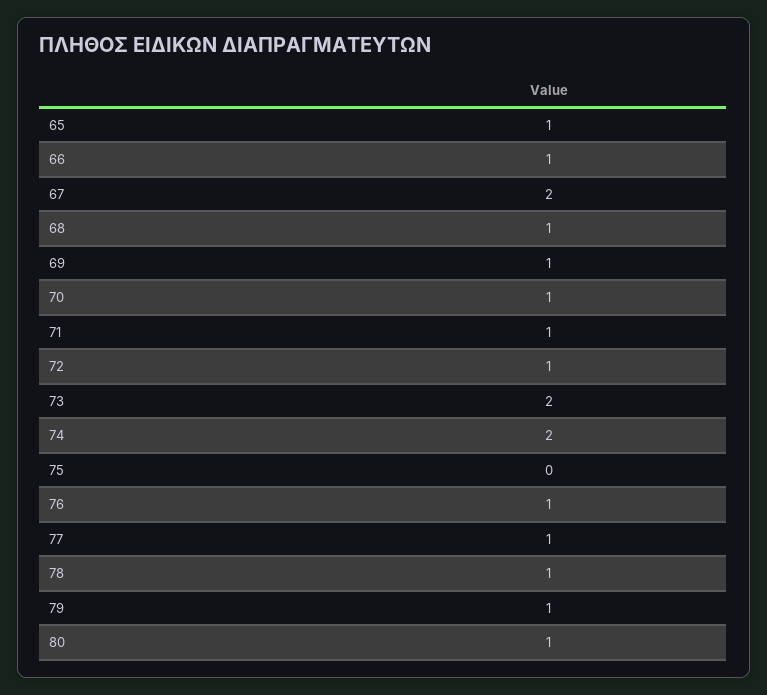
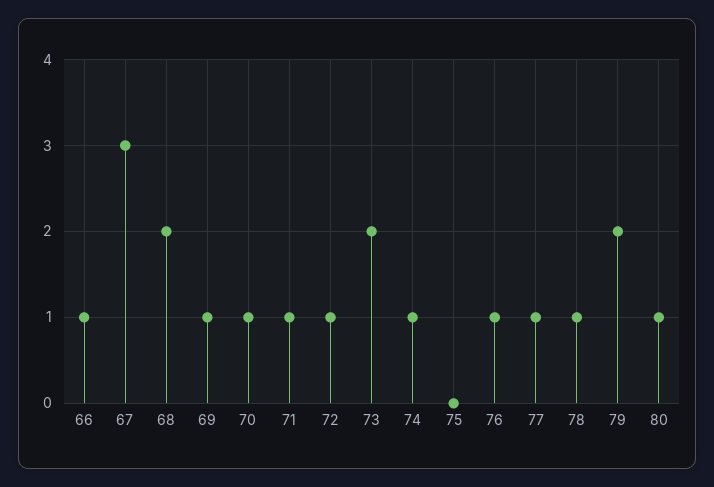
  {
-   "65": 1,
    "66": 1,
-   "67": 2,
+   "67": 3,
-   "68": 1,
+   "68": 2,
    "69": 1,
    "70": 1,
    "71": 1,
    "72": 1,
    "73": 2,
-   "74": 2,
+   "74": 1,
    "75": 0,
    "76": 1,
    "77": 1,
    "78": 1,
-   "79": 1,
+   "79": 2,
    "80": 1
  }

